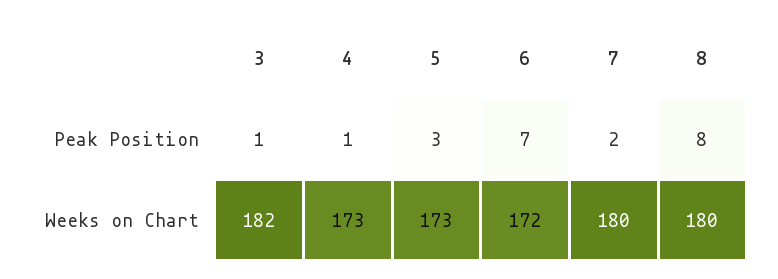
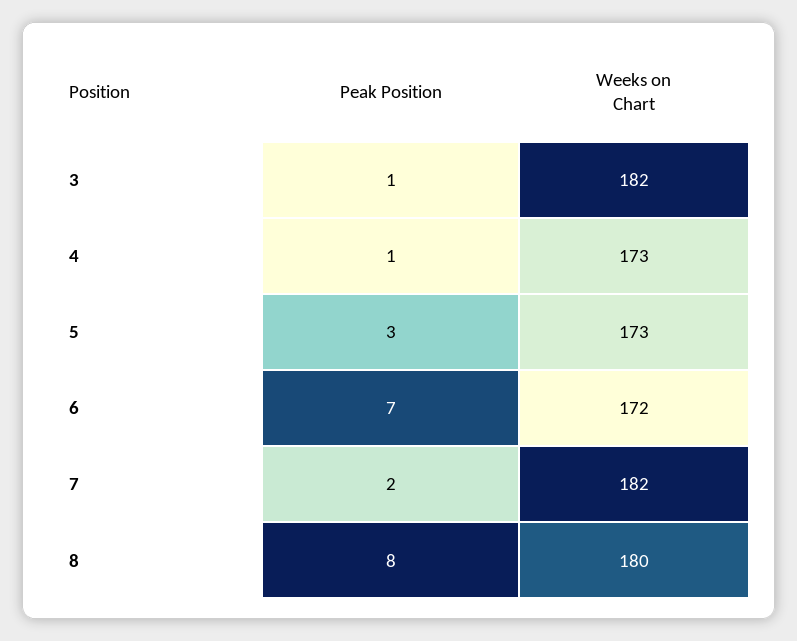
  {
    "3": {
      "Peak Position": 1,
      "Weeks on Chart": 182
    },
    "4": {
      "Peak Position": 1,
      "Weeks on Chart": 173
    },
    "5": {
      "Peak Position": 3,
      "Weeks on Chart": 173
    },
    "6": {
      "Peak Position": 7,
      "Weeks on Chart": 172
    },
    "7": {
      "Peak Position": 2,
-     "Weeks on Chart": 180
+     "Weeks on Chart": 182
    },
    "8": {
      "Peak Position": 8,
      "Weeks on Chart": 180
    }
  }

